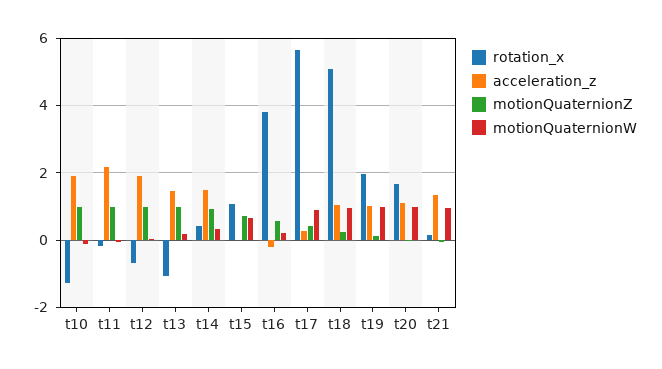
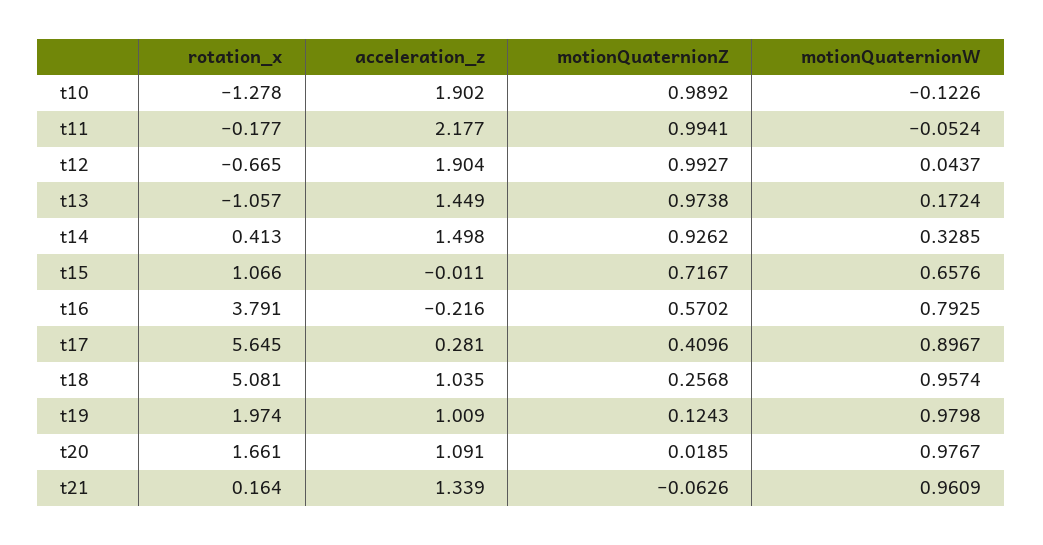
  {
    "rotation_x": {
      "t10": -1.278,
      "t11": -0.177,
      "t12": -0.665,
      "t13": -1.057,
      "t14": 0.413,
      "t15": 1.066,
      "t16": 3.791,
      "t17": 5.645,
      "t18": 5.081,
      "t19": 1.974,
      "t20": 1.661,
      "t21": 0.164
    },
    "acceleration_z": {
      "t10": 1.902,
      "t11": 2.177,
      "t12": 1.904,
      "t13": 1.449,
      "t14": 1.498,
      "t15": -0.011,
      "t16": -0.216,
      "t17": 0.281,
      "t18": 1.035,
      "t19": 1.009,
      "t20": 1.091,
      "t21": 1.339
    },
    "motionQuaternionZ": {
      "t10": 0.9892,
      "t11": 0.9941,
      "t12": 0.9927,
      "t13": 0.9738,
      "t14": 0.9262,
      "t15": 0.7167,
      "t16": 0.5702,
      "t17": 0.4096,
      "t18": 0.2568,
      "t19": 0.1243,
      "t20": 0.0185,
      "t21": -0.0626
    },
    "motionQuaternionW": {
      "t10": -0.1226,
      "t11": -0.0524,
      "t12": 0.0437,
      "t13": 0.1724,
      "t14": 0.3285,
      "t15": 0.6576,
-     "t16": 0.2,
+     "t16": 0.7925,
      "t17": 0.8967,
      "t18": 0.9574,
      "t19": 0.9798,
      "t20": 0.9767,
      "t21": 0.9609
    }
  }

